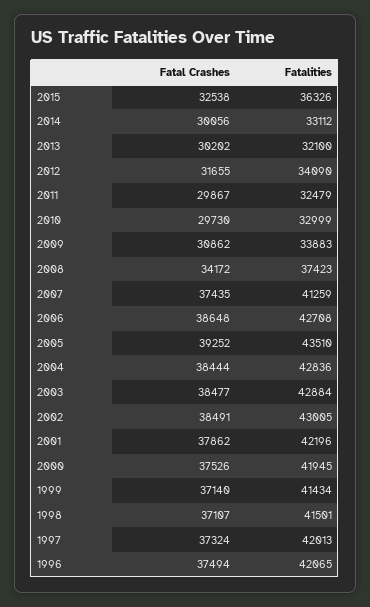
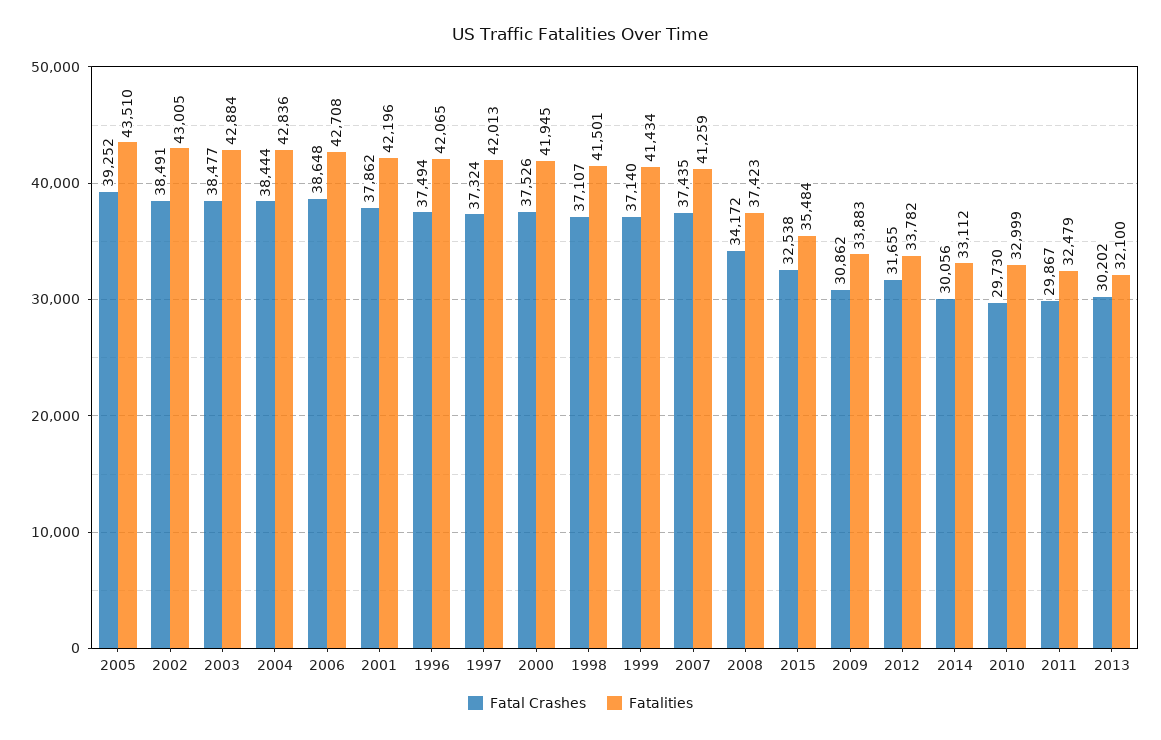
  {
    "Fatal Crashes": {
      "2015": 32538,
      "2014": 30056,
      "2013": 30202,
      "2012": 31655,
      "2011": 29867,
      "2010": 29730,
      "2009": 30862,
      "2008": 34172,
      "2007": 37435,
      "2006": 38648,
      "2005": 39252,
      "2004": 38444,
      "2003": 38477,
      "2002": 38491,
      "2001": 37862,
      "2000": 37526,
      "1999": 37140,
      "1998": 37107,
      "1997": 37324,
      "1996": 37494
    },
    "Fatalities": {
-     "2015": 36326,
+     "2015": 35484,
      "2014": 33112,
      "2013": 32100,
-     "2012": 34090,
+     "2012": 33782,
      "2011": 32479,
      "2010": 32999,
      "2009": 33883,
      "2008": 37423,
      "2007": 41259,
      "2006": 42708,
      "2005": 43510,
      "2004": 42836,
      "2003": 42884,
      "2002": 43005,
      "2001": 42196,
      "2000": 41945,
      "1999": 41434,
      "1998": 41501,
      "1997": 42013,
      "1996": 42065
    }
  }

